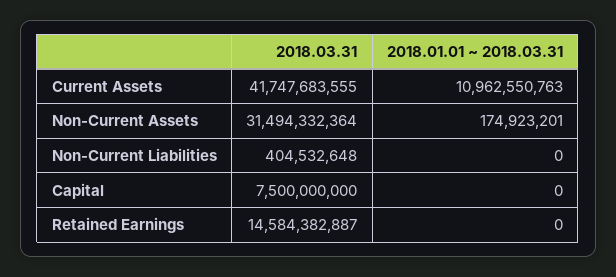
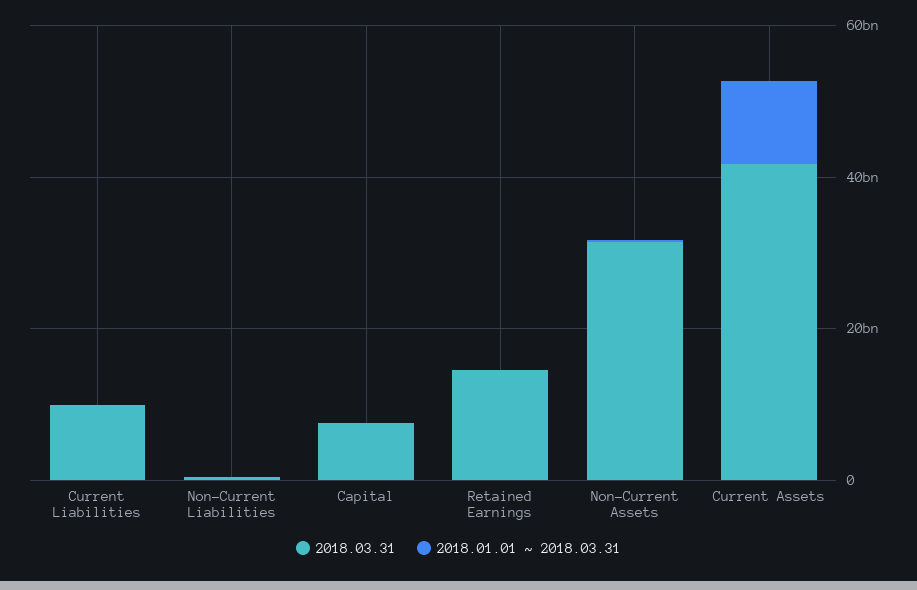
  {
    "2018.03.31": {
      "Current Assets": 41747683555,
      "Non-Current Assets": 31494332364,
      "Non-Current Liabilities": 404532648,
      "Capital": 7500000000,
-     "Retained Earnings": 14584382887
+     "Retained Earnings": 14584382887,
+     "Current Liabilities": 10000000000
    },
    "2018.01.01 ~ 2018.03.31": {
      "Current Assets": 10962550763,
      "Non-Current Assets": 174923201,
      "Non-Current Liabilities": 0,
      "Capital": 0,
-     "Retained Earnings": 0
+     "Retained Earnings": 0,
+     "Current Liabilities": 0
    }
  }

